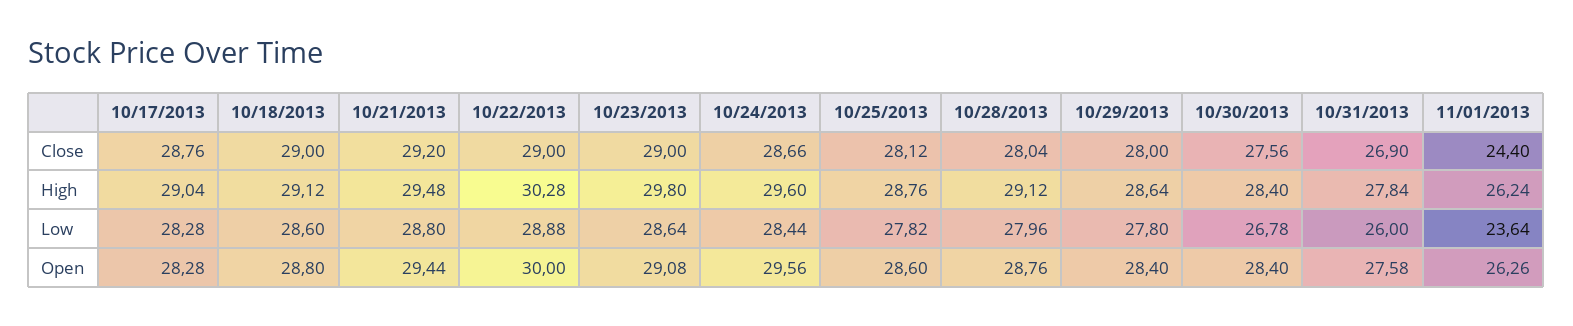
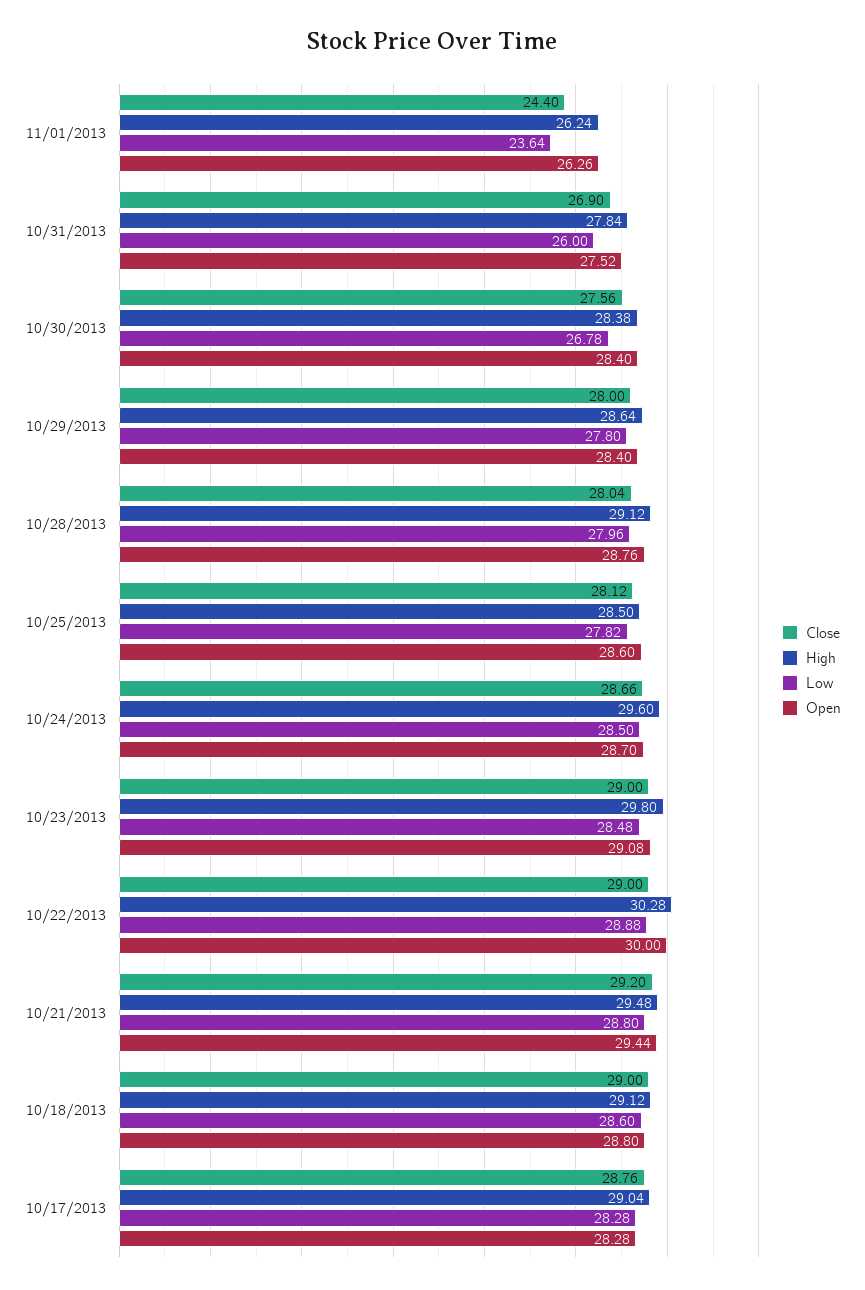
  {
    "Close": {
      "10/17/2013": 28.76,
      "10/18/2013": 29,
      "10/21/2013": 29.2,
      "10/22/2013": 29,
      "10/23/2013": 29,
      "10/24/2013": 28.66,
      "10/25/2013": 28.12,
      "10/28/2013": 28.04,
      "10/29/2013": 28,
      "10/30/2013": 27.56,
      "10/31/2013": 26.9,
      "11/01/2013": 24.4
    },
    "High": {
      "10/17/2013": 29.04,
      "10/18/2013": 29.12,
      "10/21/2013": 29.48,
      "10/22/2013": 30.28,
      "10/23/2013": 29.8,
      "10/24/2013": 29.6,
-     "10/25/2013": 28.76,
+     "10/25/2013": 28.5,
      "10/28/2013": 29.12,
      "10/29/2013": 28.64,
-     "10/30/2013": 28.4,
+     "10/30/2013": 28.38,
      "10/31/2013": 27.84,
      "11/01/2013": 26.24
    },
    "Low": {
      "10/17/2013": 28.28,
      "10/18/2013": 28.6,
      "10/21/2013": 28.8,
      "10/22/2013": 28.88,
-     "10/23/2013": 28.64,
+     "10/23/2013": 28.48,
-     "10/24/2013": 28.44,
+     "10/24/2013": 28.5,
      "10/25/2013": 27.82,
      "10/28/2013": 27.96,
      "10/29/2013": 27.8,
      "10/30/2013": 26.78,
      "10/31/2013": 26,
      "11/01/2013": 23.64
    },
    "Open": {
      "10/17/2013": 28.28,
      "10/18/2013": 28.8,
      "10/21/2013": 29.44,
      "10/22/2013": 30,
      "10/23/2013": 29.08,
-     "10/24/2013": 29.56,
+     "10/24/2013": 28.7,
      "10/25/2013": 28.6,
      "10/28/2013": 28.76,
      "10/29/2013": 28.4,
      "10/30/2013": 28.4,
-     "10/31/2013": 27.58,
+     "10/31/2013": 27.52,
      "11/01/2013": 26.26
    }
  }

